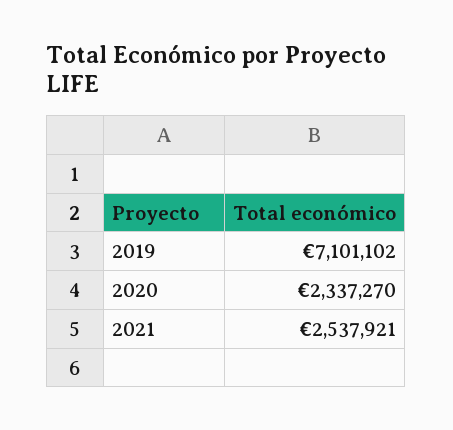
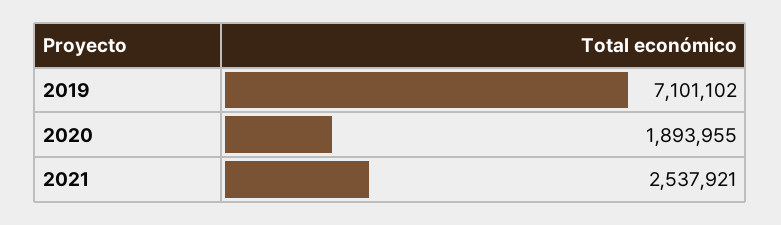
  {
    "2019": 7101102,
-   "2020": 2337270,
+   "2020": 1893955,
    "2021": 2537921
  }

